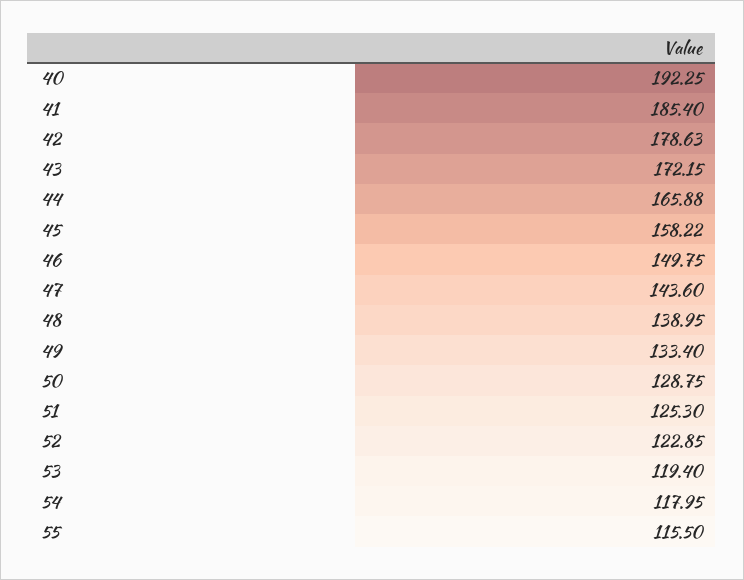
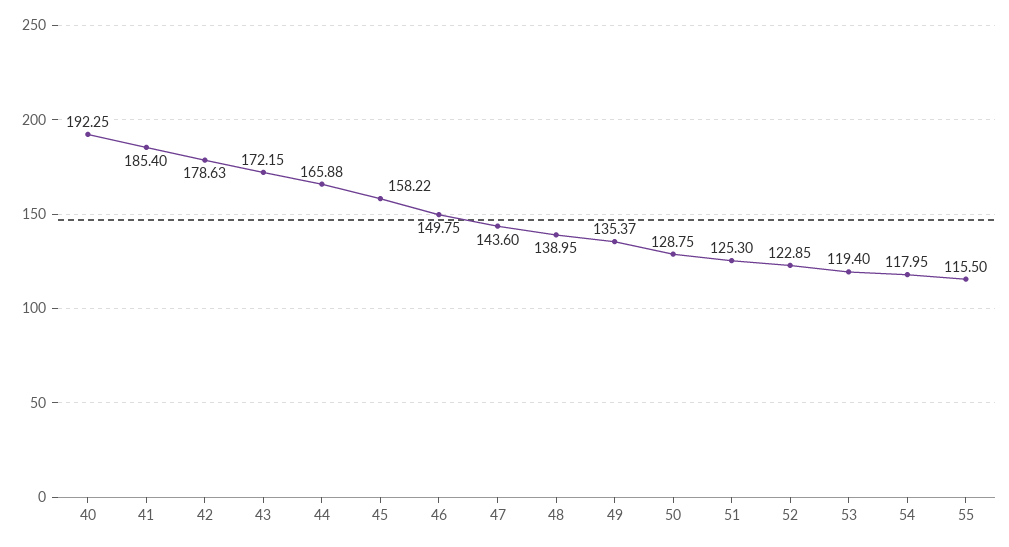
  {
    "40": 192.25,
    "41": 185.4,
    "42": 178.63,
    "43": 172.15,
    "44": 165.88,
    "45": 158.22,
    "46": 149.75,
    "47": 143.6,
    "48": 138.95,
-   "49": 133.4,
+   "49": 135.37,
    "50": 128.75,
    "51": 125.3,
    "52": 122.85,
    "53": 119.4,
    "54": 117.95,
    "55": 115.5
  }

